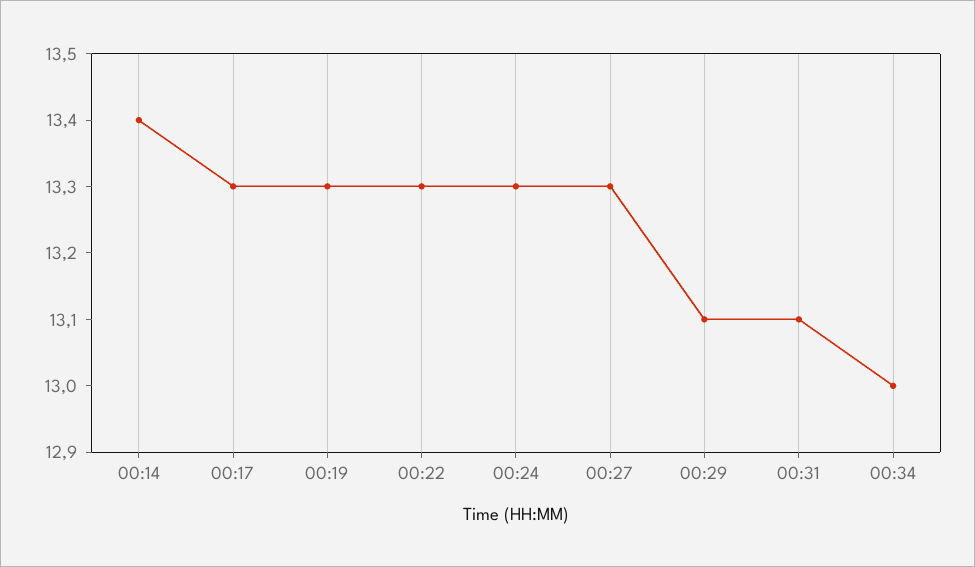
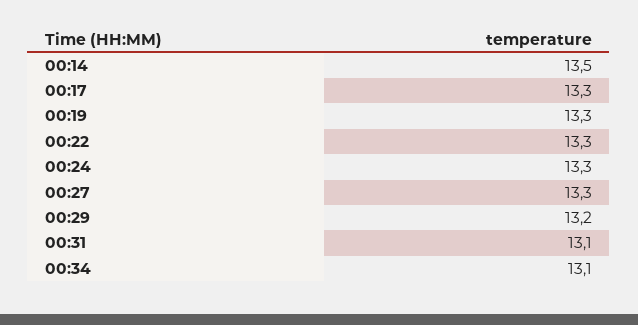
  {
-   "00:14": 13.4,
+   "00:14": 13.5,
    "00:17": 13.3,
    "00:19": 13.3,
    "00:22": 13.3,
    "00:24": 13.3,
    "00:27": 13.3,
-   "00:29": 13.1,
+   "00:29": 13.2,
    "00:31": 13.1,
-   "00:34": 13
+   "00:34": 13.1
  }

